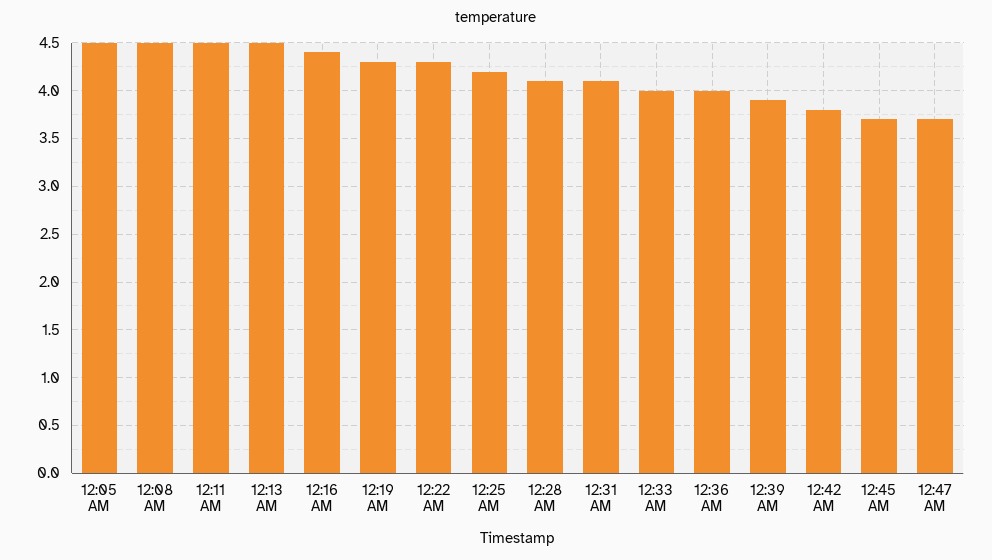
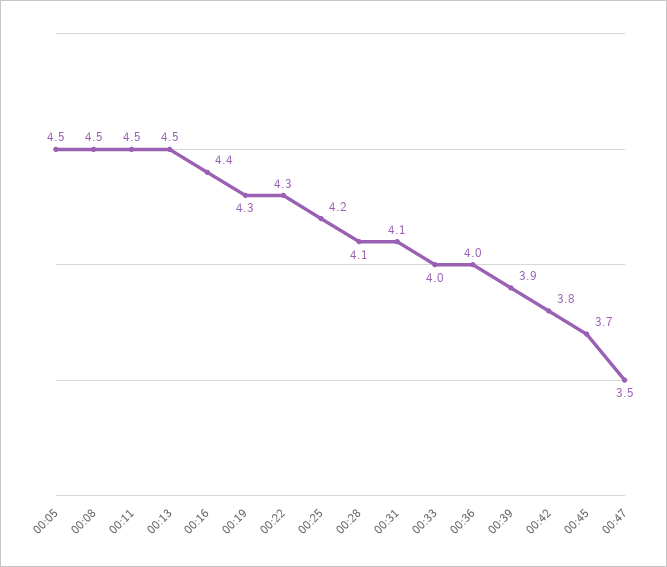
  {
    "12:05 AM": 4.5,
    "12:08 AM": 4.5,
    "12:11 AM": 4.5,
    "12:13 AM": 4.5,
    "12:16 AM": 4.4,
    "12:19 AM": 4.3,
    "12:22 AM": 4.3,
    "12:25 AM": 4.2,
    "12:28 AM": 4.1,
    "12:31 AM": 4.1,
    "12:33 AM": 4,
    "12:36 AM": 4,
    "12:39 AM": 3.9,
    "12:42 AM": 3.8,
    "12:45 AM": 3.7,
-   "12:47 AM": 3.7
+   "12:47 AM": 3.5
  }

